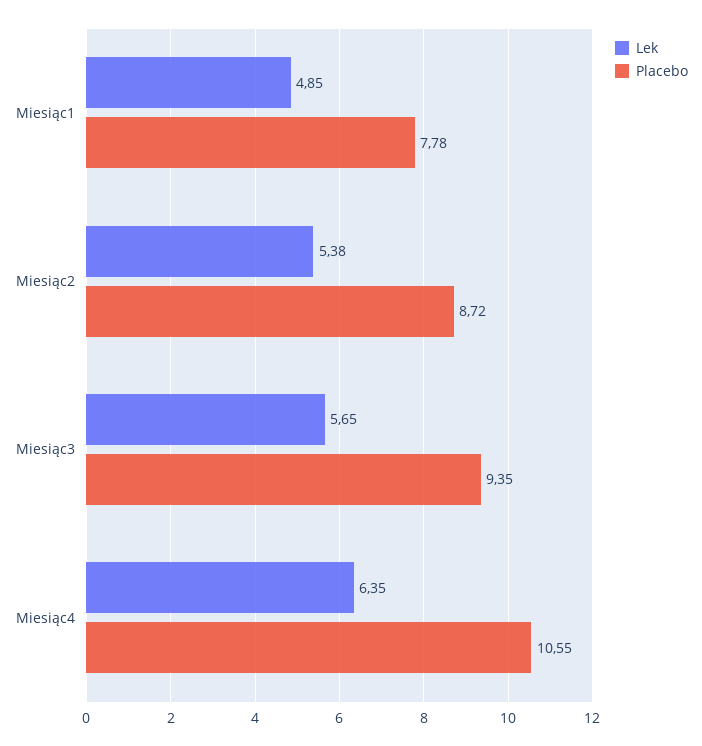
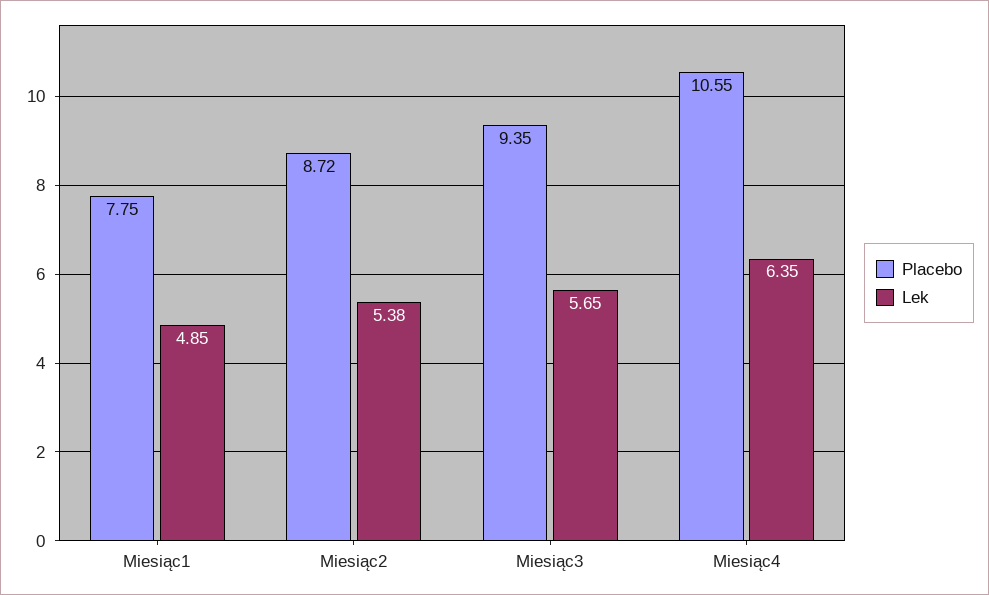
  {
    "Lek": {
      "Miesiąc1": 4.85,
      "Miesiąc2": 5.38,
      "Miesiąc3": 5.65,
      "Miesiąc4": 6.35
    },
    "Placebo": {
-     "Miesiąc1": 7.78,
+     "Miesiąc1": 7.75,
      "Miesiąc2": 8.72,
      "Miesiąc3": 9.35,
      "Miesiąc4": 10.55
    }
  }

